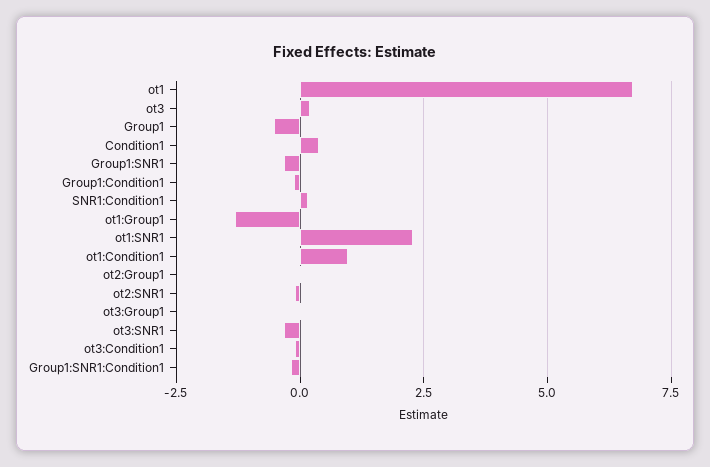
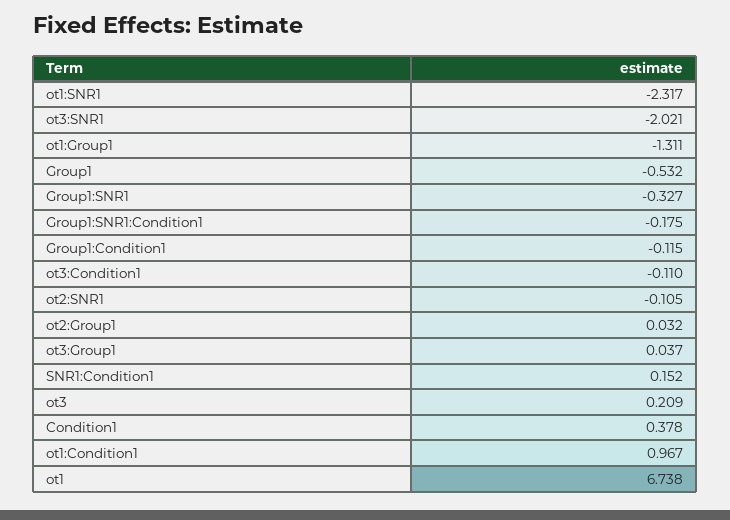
  {
    "ot1": 6.738,
    "ot3": 0.209,
    "Group1": -0.532,
    "Condition1": 0.378,
    "Group1:SNR1": -0.327,
    "Group1:Condition1": -0.115,
    "SNR1:Condition1": 0.152,
    "ot1:Group1": -1.311,
-   "ot1:SNR1": 2.25,
+   "ot1:SNR1": -2.317,
    "ot1:Condition1": 0.967,
    "ot2:Group1": 0.032,
    "ot2:SNR1": -0.105,
    "ot3:Group1": 0.037,
-   "ot3:SNR1": -0.25,
+   "ot3:SNR1": -2.021,
    "ot3:Condition1": -0.11,
    "Group1:SNR1:Condition1": -0.175
  }

